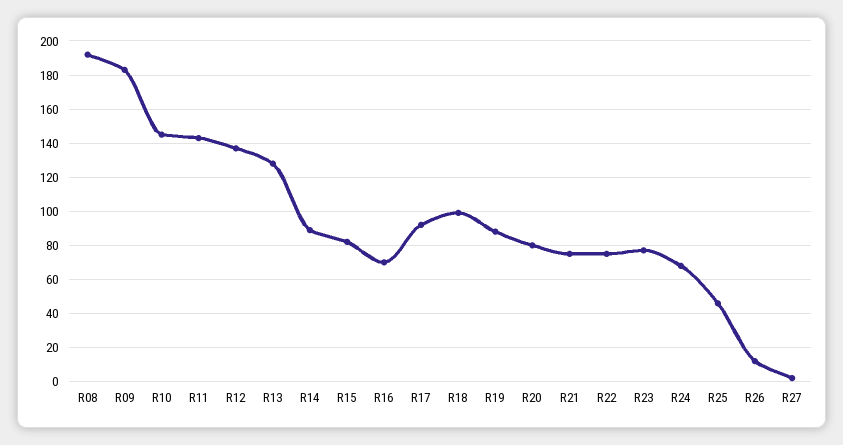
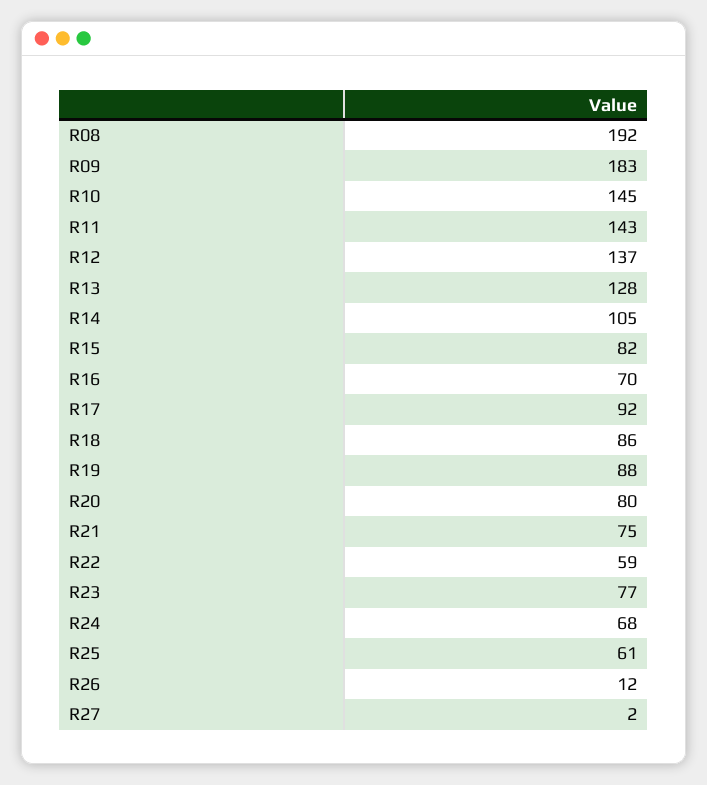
  {
    "R08": 192,
    "R09": 183,
    "R10": 145,
    "R11": 143,
    "R12": 137,
    "R13": 128,
-   "R14": 90,
+   "R14": 105,
    "R15": 82,
    "R16": 70,
    "R17": 92,
-   "R18": 100,
+   "R18": 86,
    "R19": 88,
    "R20": 80,
    "R21": 75,
-   "R22": 75,
+   "R22": 59,
    "R23": 77,
    "R24": 68,
-   "R25": 45,
+   "R25": 61,
    "R26": 12,
    "R27": 2
  }

